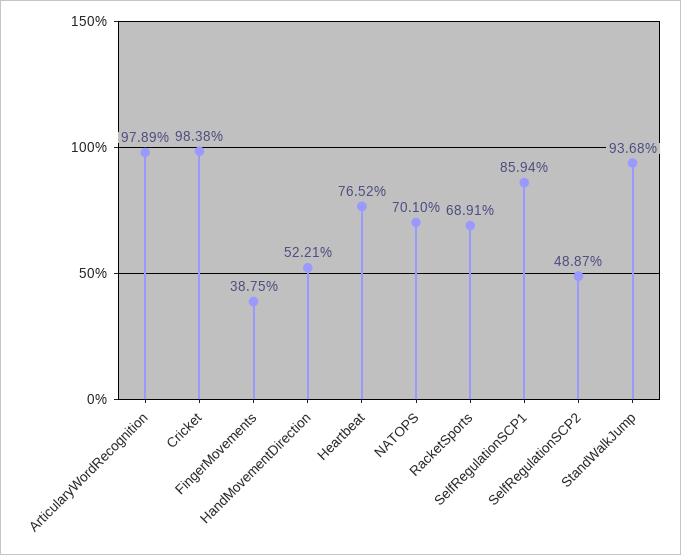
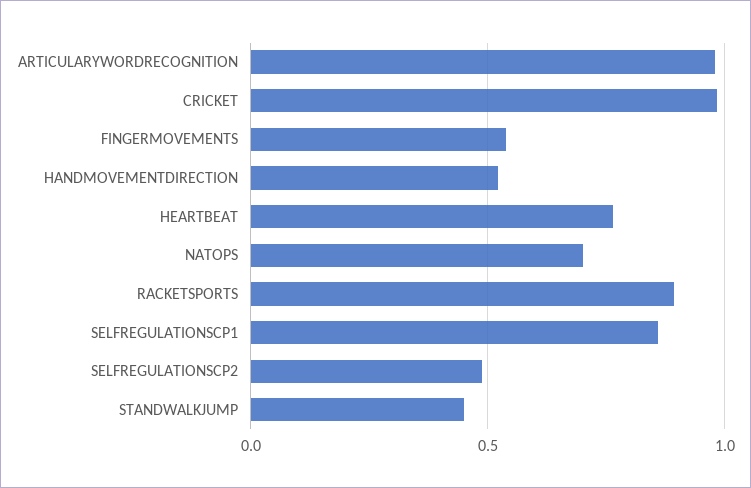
  {
    "ArticularyWordRecognition": 0.9789,
    "Cricket": 0.9838,
-   "FingerMovements": 0.3875,
+   "FingerMovements": 0.55,
    "HandMovementDirection": 0.5221,
    "Heartbeat": 0.7652,
    "NATOPS": 0.701,
-   "RacketSports": 0.6891,
+   "RacketSports": 0.9,
    "SelfRegulationSCP1": 0.8594,
    "SelfRegulationSCP2": 0.4887,
-   "StandWalkJump": 0.9368
+   "StandWalkJump": 0.45
  }

